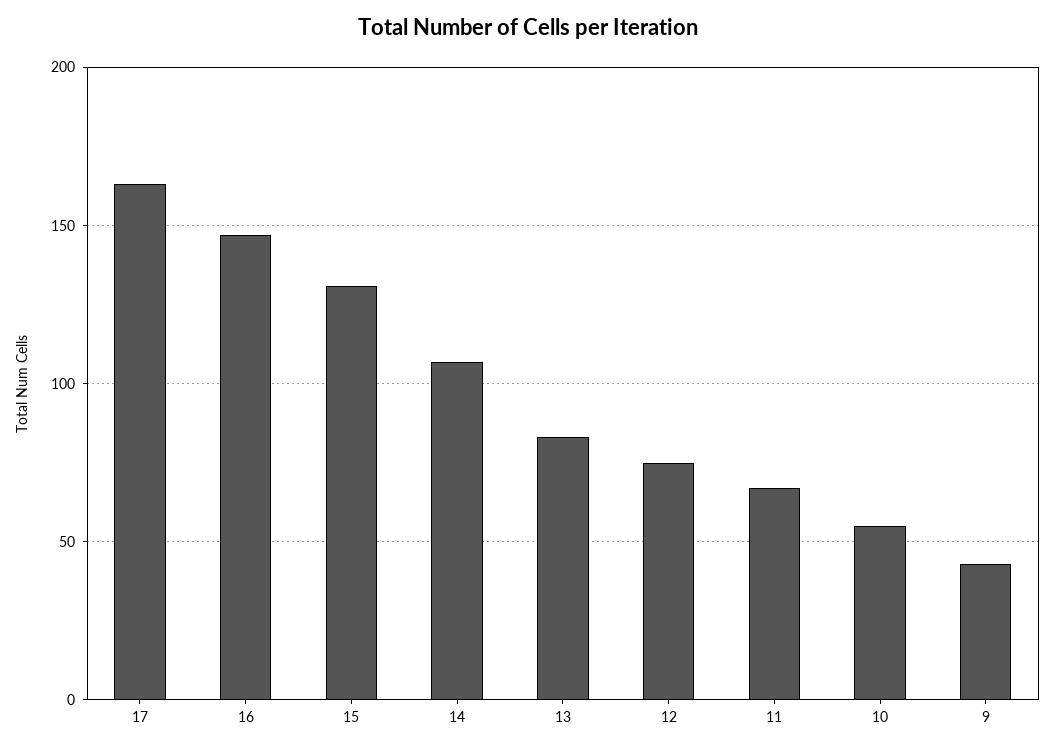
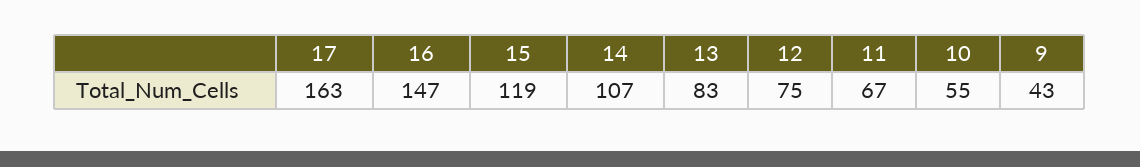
  {
    "17": 163,
    "16": 147,
-   "15": 130,
+   "15": 119,
    "14": 107,
    "13": 83,
    "12": 75,
    "11": 67,
    "10": 55,
    "9": 43
  }

